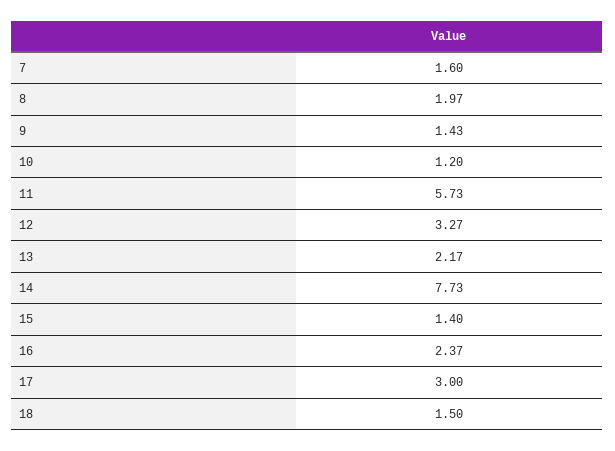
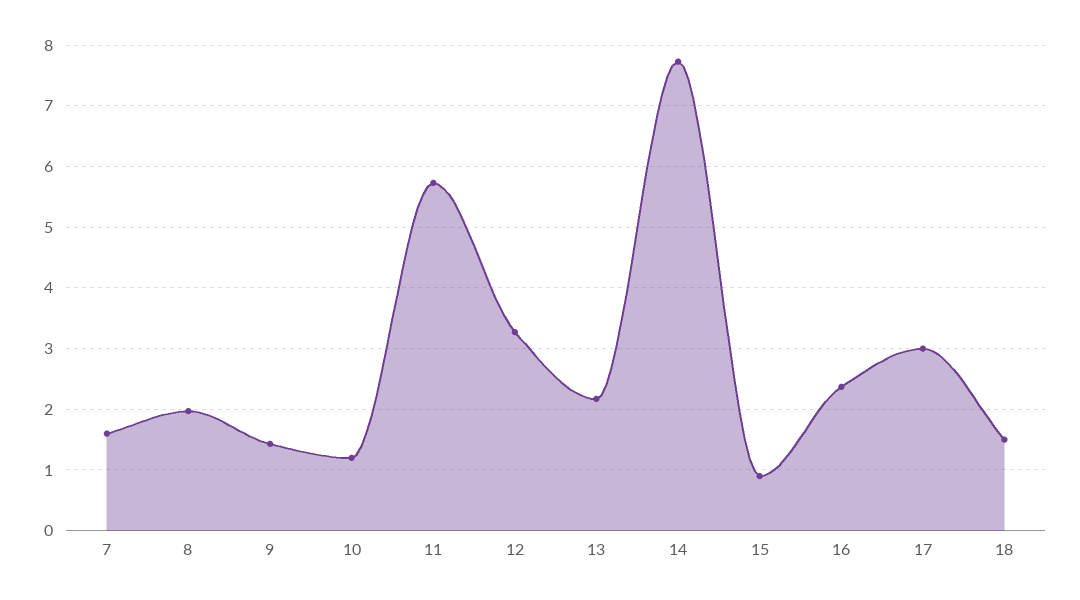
  {
    "7": 1.6,
    "8": 1.97,
    "9": 1.43,
    "10": 1.2,
    "11": 5.73,
    "12": 3.27,
    "13": 2.17,
    "14": 7.73,
-   "15": 1.4,
+   "15": 0.9,
    "16": 2.37,
    "17": 3,
    "18": 1.5
  }

